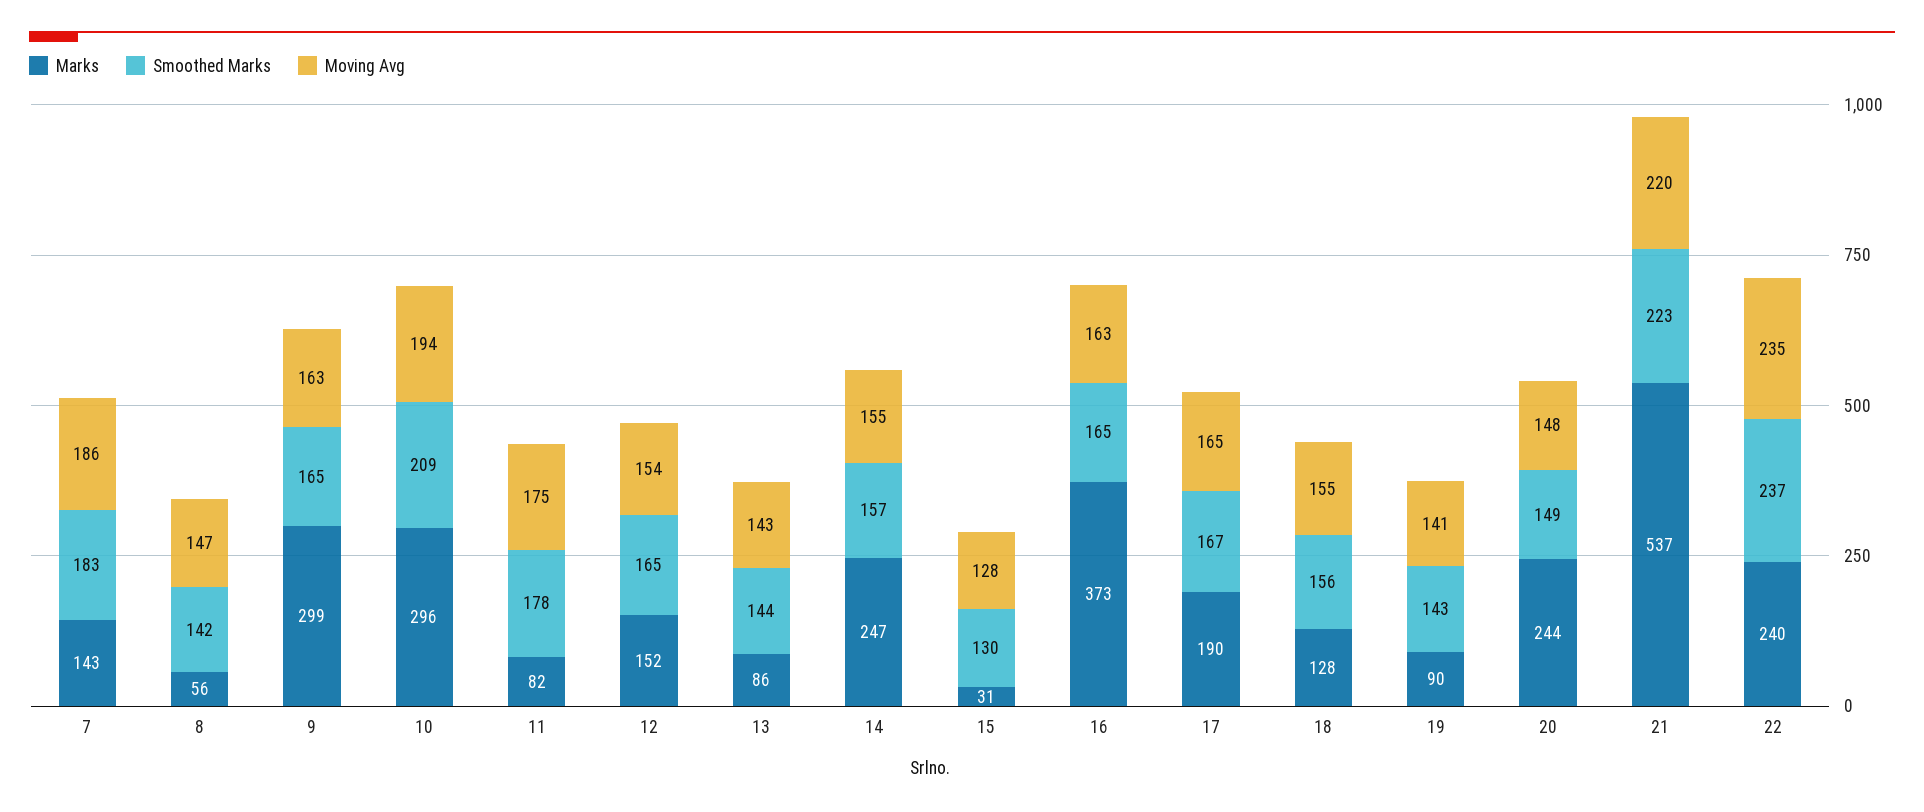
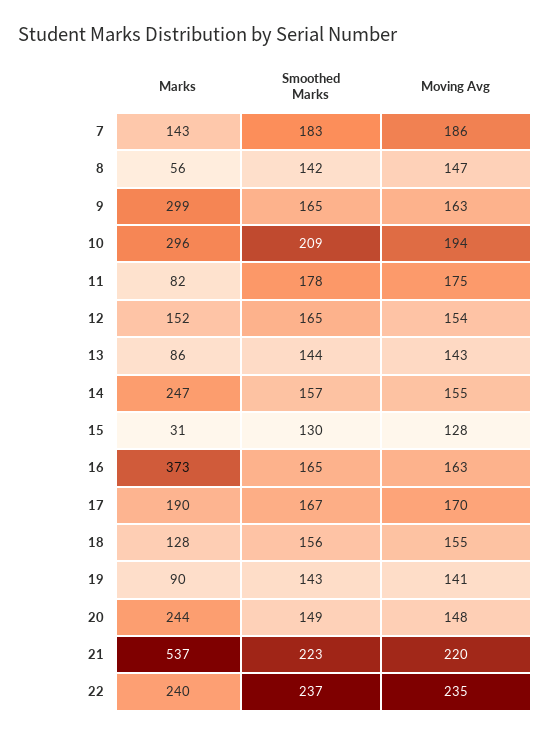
  {
    "Marks": {
      "7": 143,
      "8": 56,
      "9": 299,
      "10": 296,
      "11": 82,
      "12": 152,
      "13": 86,
      "14": 247,
      "15": 31,
      "16": 373,
      "17": 190,
      "18": 128,
      "19": 90,
      "20": 244,
      "21": 537,
      "22": 240
    },
    "Smoothed Marks": {
      "7": 183,
      "8": 142,
      "9": 165,
      "10": 209,
      "11": 178,
      "12": 165,
      "13": 144,
      "14": 157,
      "15": 130,
      "16": 165,
      "17": 167,
      "18": 156,
      "19": 143,
      "20": 149,
      "21": 223,
      "22": 237
    },
    "Moving Avg": {
      "7": 186,
      "8": 147,
      "9": 163,
      "10": 194,
      "11": 175,
      "12": 154,
      "13": 143,
      "14": 155,
      "15": 128,
      "16": 163,
-     "17": 165,
+     "17": 170,
      "18": 155,
      "19": 141,
      "20": 148,
      "21": 220,
      "22": 235
    }
  }

